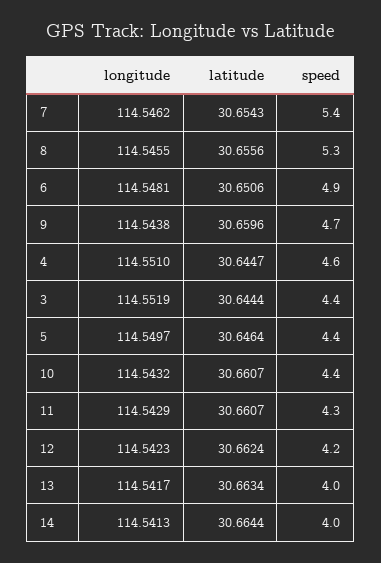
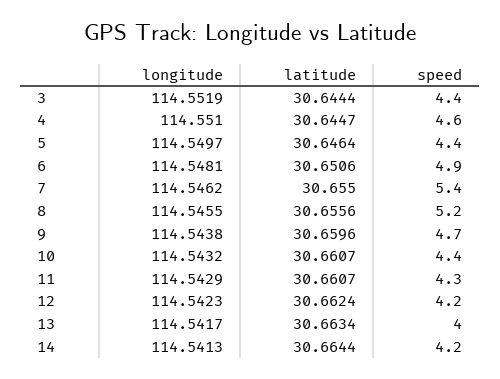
  {
    "longitude": {
      "7": 114.5462,
      "8": 114.5455,
      "6": 114.5481,
      "9": 114.5438,
      "4": 114.551,
      "3": 114.5519,
      "5": 114.5497,
      "10": 114.5432,
      "11": 114.5429,
      "12": 114.5423,
      "13": 114.5417,
      "14": 114.5413
    },
    "latitude": {
-     "7": 30.6543,
+     "7": 30.655,
      "8": 30.6556,
      "6": 30.6506,
      "9": 30.6596,
      "4": 30.6447,
      "3": 30.6444,
      "5": 30.6464,
      "10": 30.6607,
      "11": 30.6607,
      "12": 30.6624,
      "13": 30.6634,
      "14": 30.6644
    },
    "speed": {
      "7": 5.4,
-     "8": 5.3,
+     "8": 5.2,
      "6": 4.9,
      "9": 4.7,
      "4": 4.6,
      "3": 4.4,
      "5": 4.4,
      "10": 4.4,
      "11": 4.3,
      "12": 4.2,
      "13": 4,
-     "14": 4
+     "14": 4.2
    }
  }

